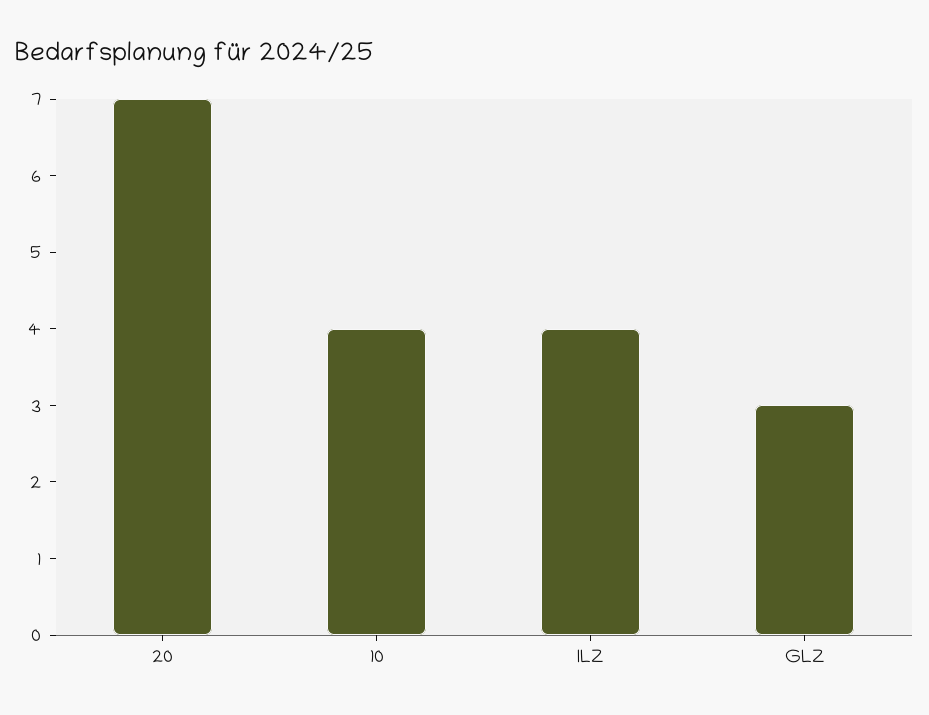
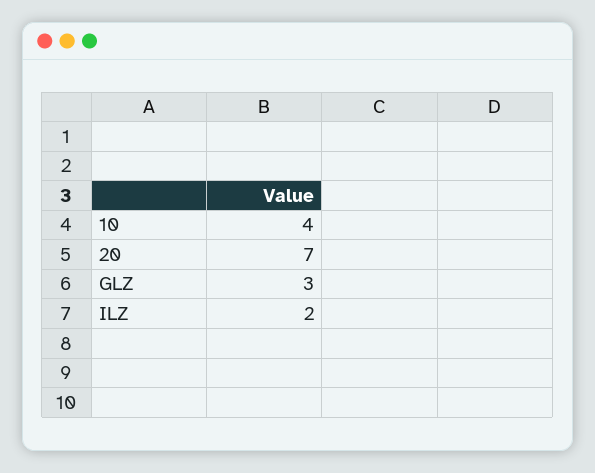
  {
    "20": 7,
    "10": 4,
-   "ILZ": 4,
+   "ILZ": 2,
    "GLZ": 3
  }

